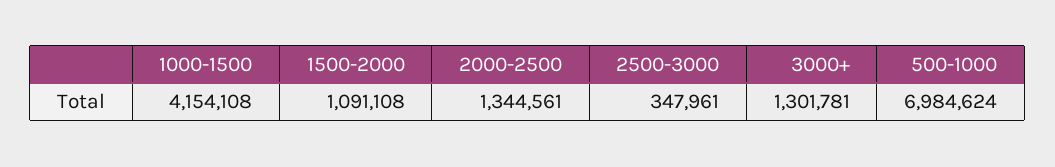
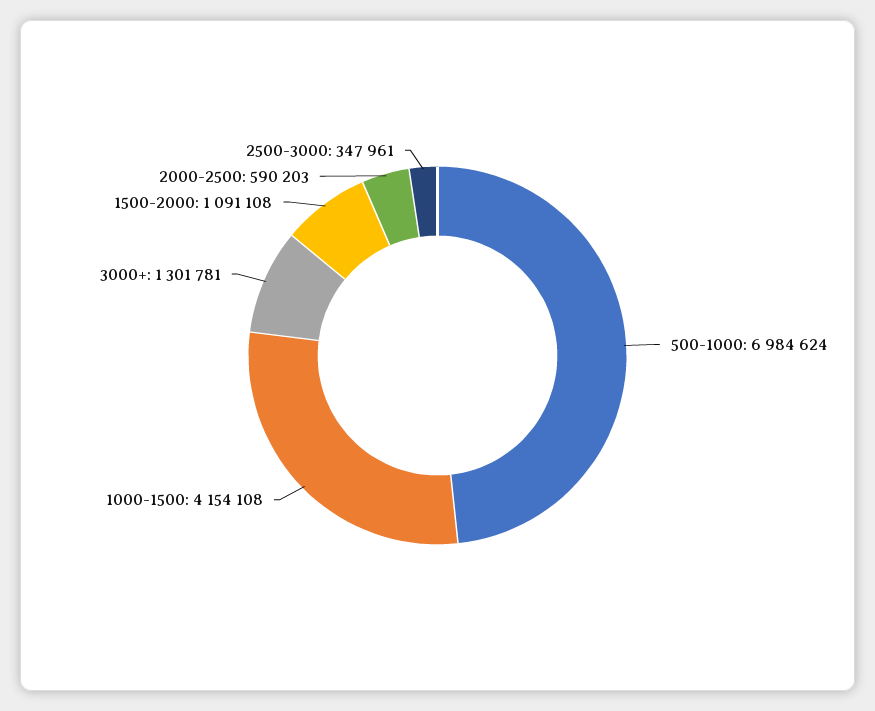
  {
    "1000-1500": 4154108,
    "1500-2000": 1091108,
-   "2000-2500": 1344561,
+   "2000-2500": 590203,
    "2500-3000": 347961,
    "3000+": 1301781,
    "500-1000": 6984624
  }

